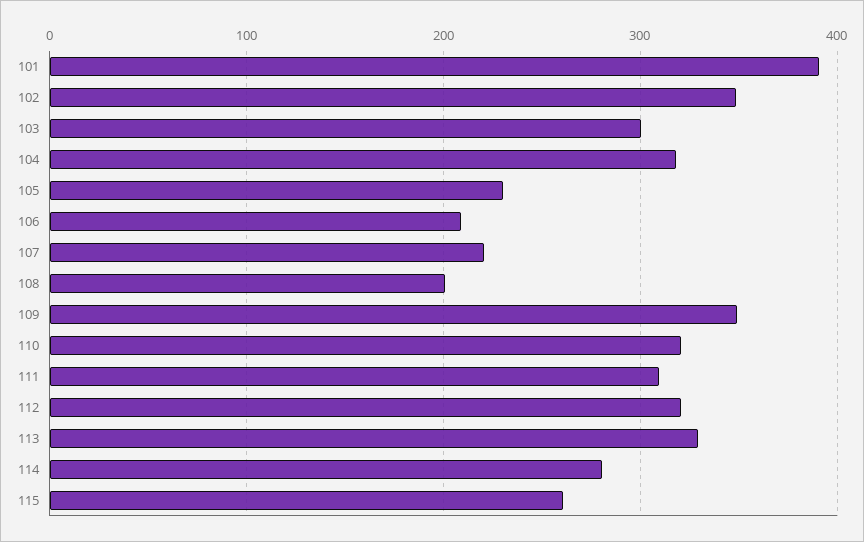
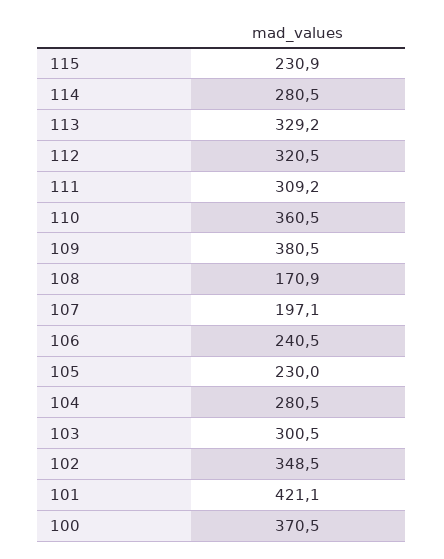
  {
-   "101": 390,
+   "101": 421.1,
    "102": 348.5,
    "103": 300.5,
-   "104": 320,
+   "104": 280.5,
    "105": 230,
-   "106": 210,
+   "106": 240.5,
-   "107": 220,
+   "107": 197.1,
-   "108": 200,
+   "108": 170.9,
-   "109": 350,
+   "109": 380.5,
-   "110": 320,
+   "110": 360.5,
    "111": 309.2,
    "112": 320.5,
    "113": 329.2,
    "114": 280.5,
-   "115": 260
+   "115": 230.9,
+   "100": 370.5
  }

